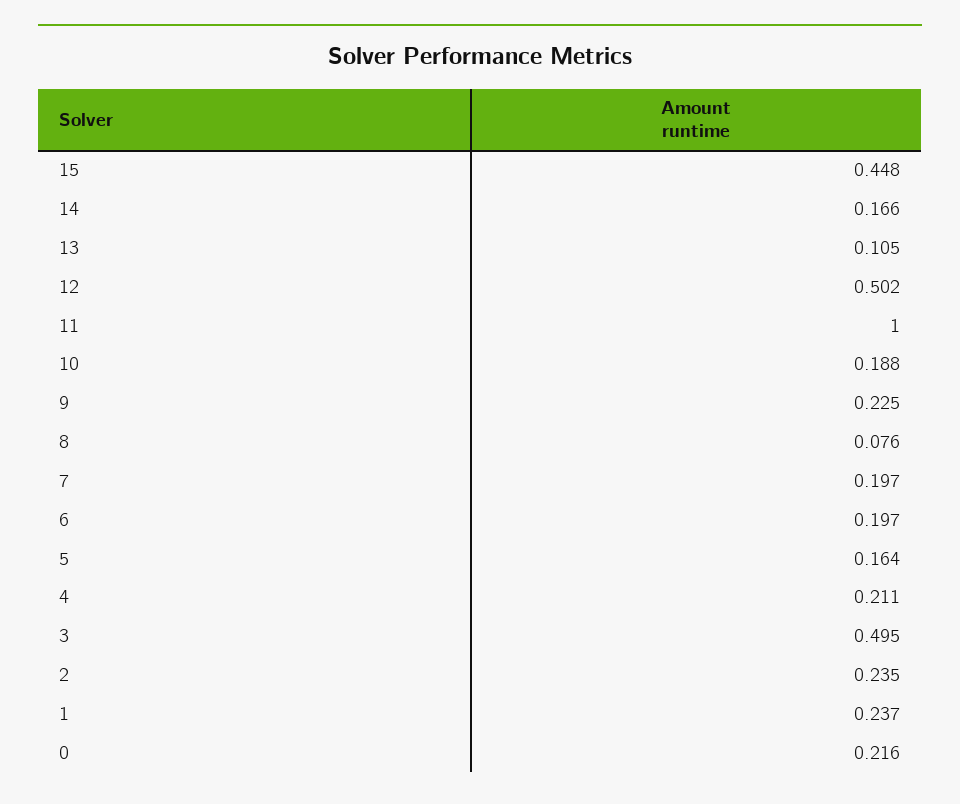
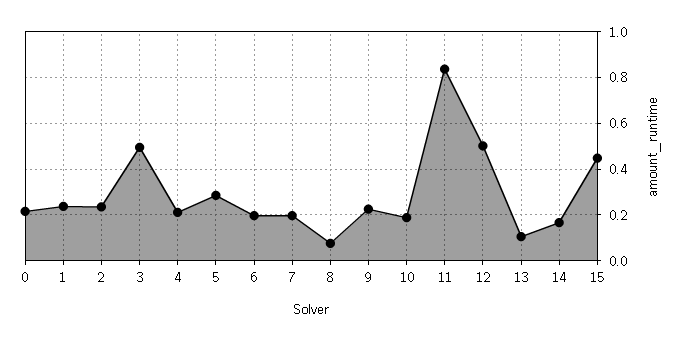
  {
    "15": 0.448,
    "14": 0.166,
    "13": 0.105,
    "12": 0.502,
-   "11": 1,
+   "11": 0.85,
    "10": 0.188,
    "9": 0.225,
    "8": 0.076,
    "7": 0.197,
    "6": 0.197,
-   "5": 0.164,
+   "5": 0.3,
    "4": 0.211,
    "3": 0.495,
    "2": 0.235,
    "1": 0.237,
    "0": 0.216
  }

